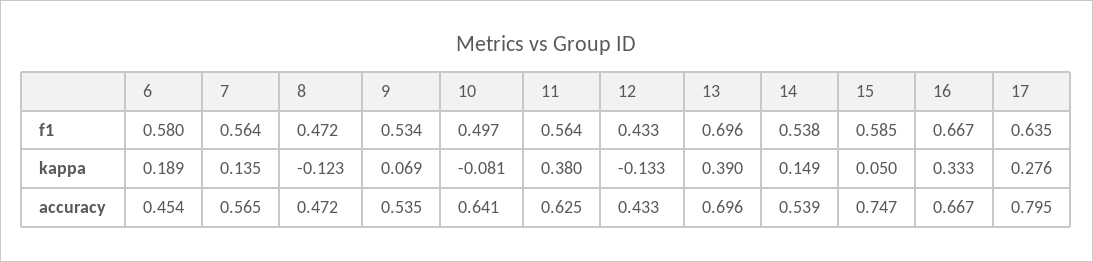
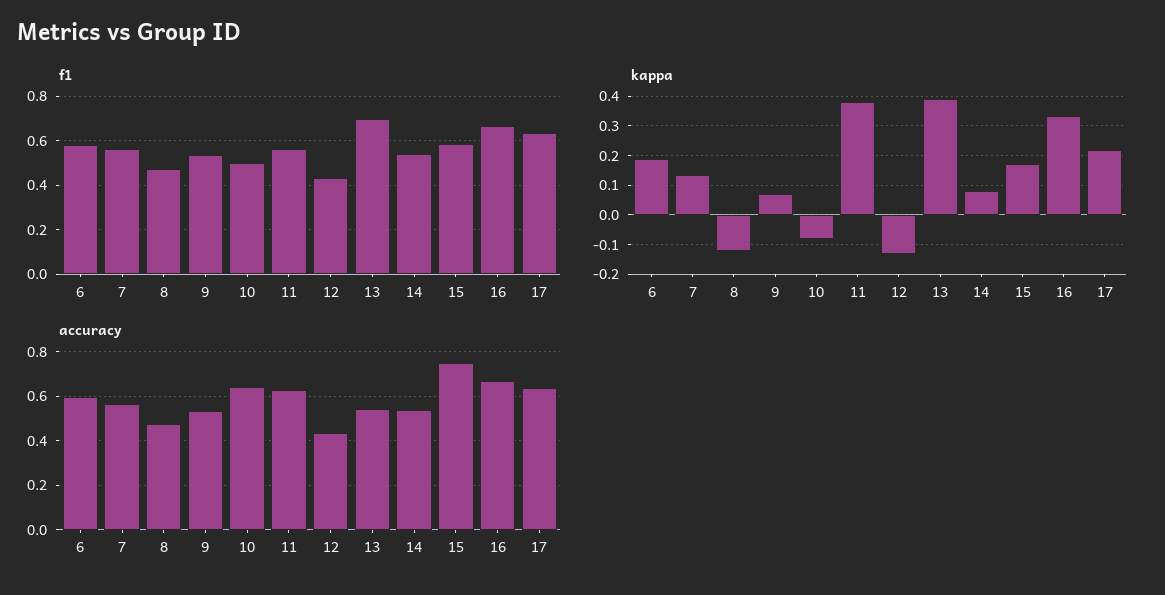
  {
    "f1": {
      "6": 0.58,
      "7": 0.564,
      "8": 0.472,
      "9": 0.534,
      "10": 0.497,
      "11": 0.564,
      "12": 0.433,
      "13": 0.696,
      "14": 0.538,
      "15": 0.585,
      "16": 0.667,
      "17": 0.635
    },
    "kappa": {
      "6": 0.189,
      "7": 0.135,
      "8": -0.123,
      "9": 0.069,
      "10": -0.081,
      "11": 0.38,
      "12": -0.133,
      "13": 0.39,
-     "14": 0.149,
+     "14": 0.075,
-     "15": 0.05,
+     "15": 0.175,
      "16": 0.333,
-     "17": 0.276
+     "17": 0.225
    },
    "accuracy": {
-     "6": 0.454,
+     "6": 0.6,
      "7": 0.565,
      "8": 0.472,
      "9": 0.535,
      "10": 0.641,
      "11": 0.625,
      "12": 0.433,
-     "13": 0.696,
+     "13": 0.55,
      "14": 0.539,
      "15": 0.747,
      "16": 0.667,
-     "17": 0.795
+     "17": 0.65
    }
  }

